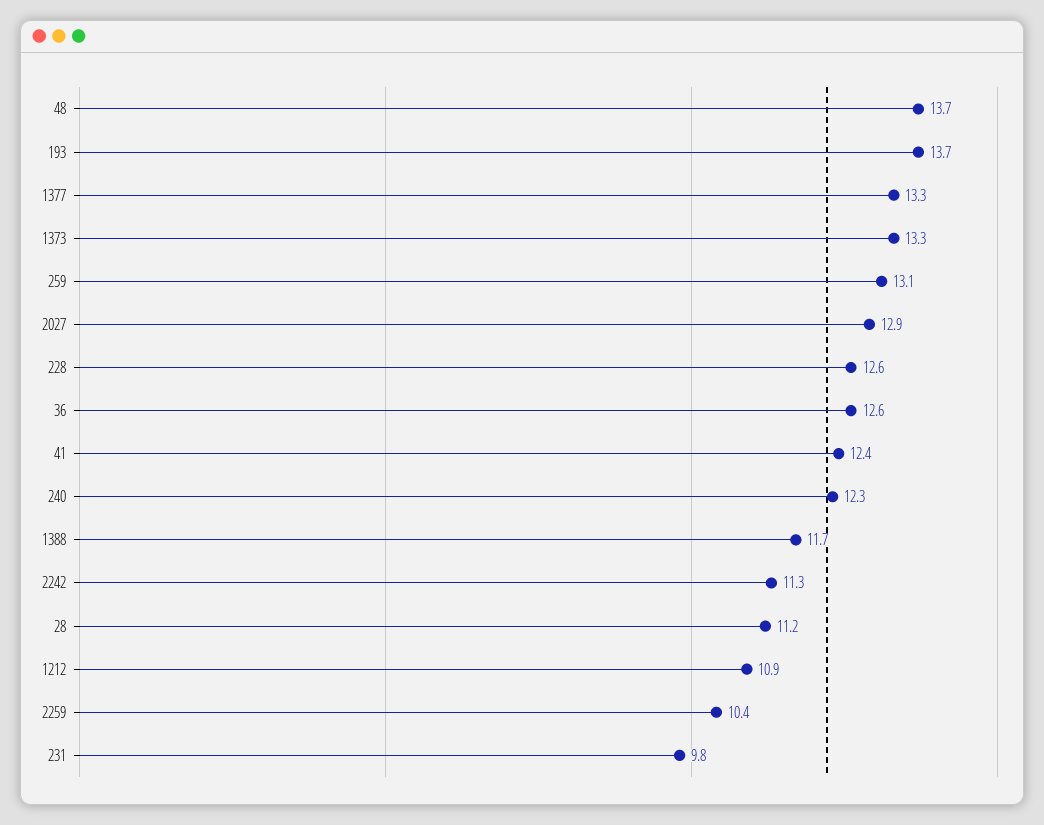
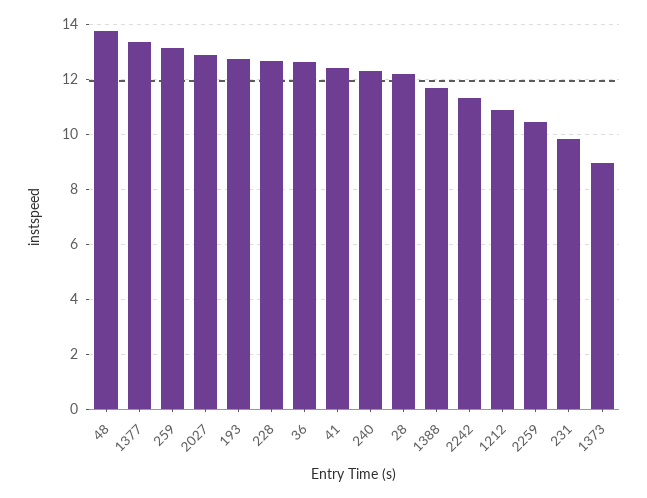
  {
    "48": 13.7,
-   "193": 13.7,
+   "193": 12.75,
    "1377": 13.3,
-   "1373": 13.3,
+   "1373": 9,
    "259": 13.1,
    "2027": 12.9,
    "228": 12.6,
    "36": 12.6,
    "41": 12.4,
    "240": 12.3,
    "1388": 11.7,
    "2242": 11.3,
-   "28": 11.2,
+   "28": 12.25,
    "1212": 10.9,
    "2259": 10.4,
    "231": 9.8
  }

